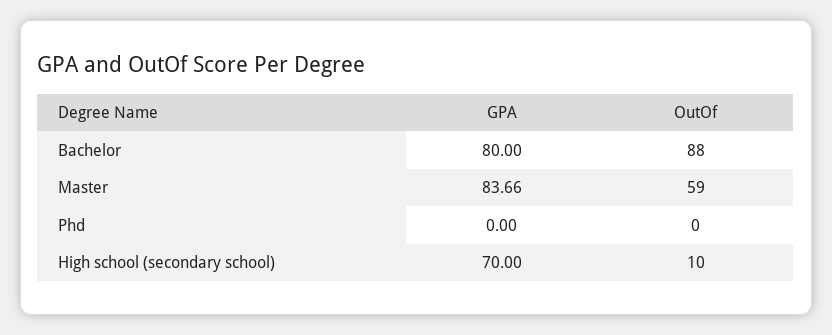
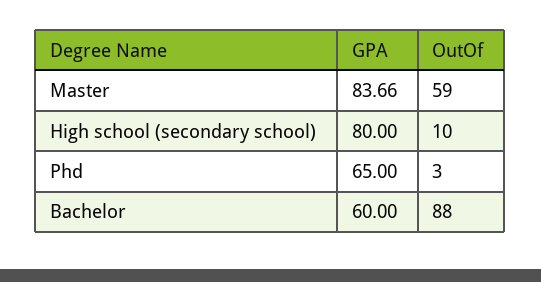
  {
    "GPA": {
-     "Bachelor": 80,
+     "Bachelor": 60,
      "Master": 83.66,
-     "Phd": 0,
+     "Phd": 65,
-     "High school (secondary school)": 70
+     "High school (secondary school)": 80
    },
    "OutOf": {
      "Bachelor": 88,
      "Master": 59,
-     "Phd": 0,
+     "Phd": 3,
      "High school (secondary school)": 10
    }
  }

